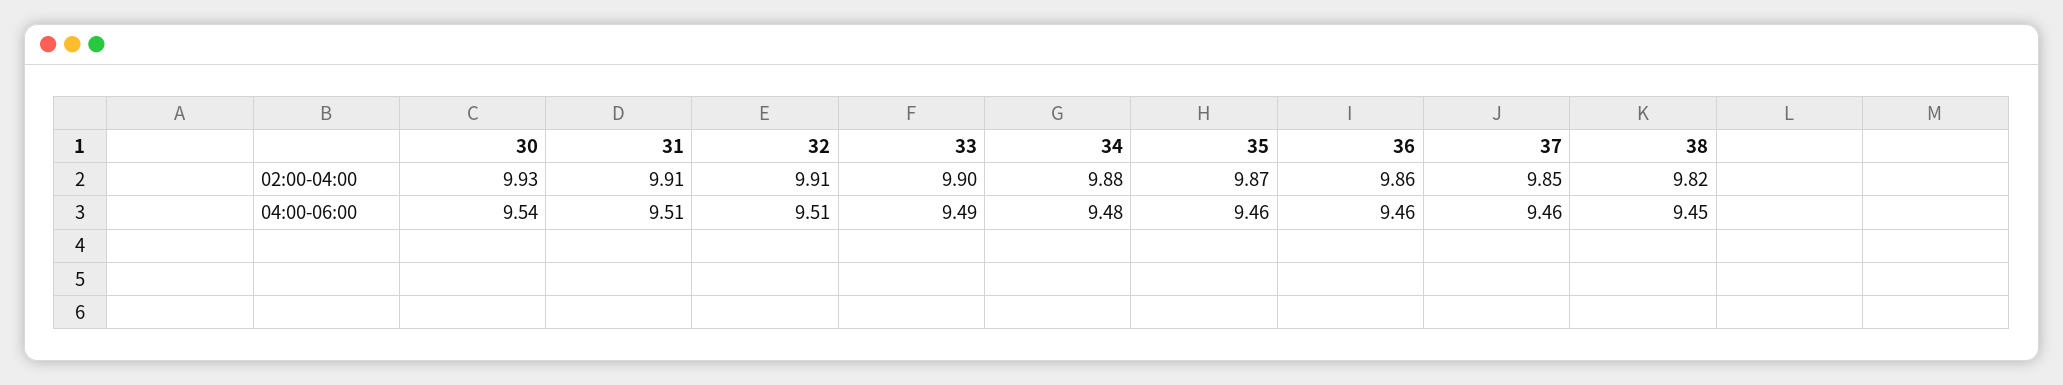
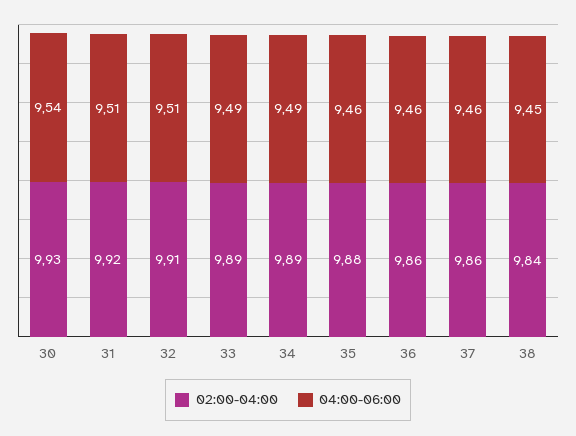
  {
    "02:00-04:00": {
      "30": 9.93,
-     "31": 9.91,
+     "31": 9.92,
      "32": 9.91,
-     "33": 9.9,
+     "33": 9.89,
-     "34": 9.88,
+     "34": 9.89,
-     "35": 9.87,
+     "35": 9.88,
      "36": 9.86,
-     "37": 9.85,
+     "37": 9.86,
-     "38": 9.82
+     "38": 9.84
    },
    "04:00-06:00": {
      "30": 9.54,
      "31": 9.51,
      "32": 9.51,
      "33": 9.49,
-     "34": 9.48,
+     "34": 9.49,
      "35": 9.46,
      "36": 9.46,
      "37": 9.46,
      "38": 9.45
    }
  }

